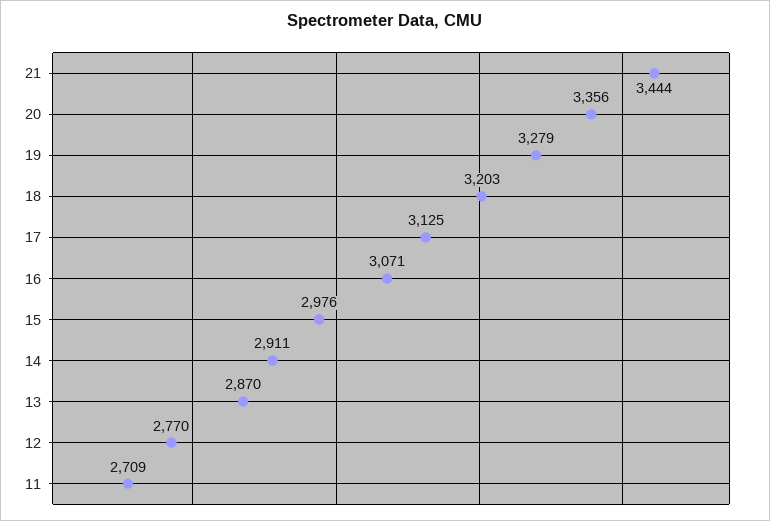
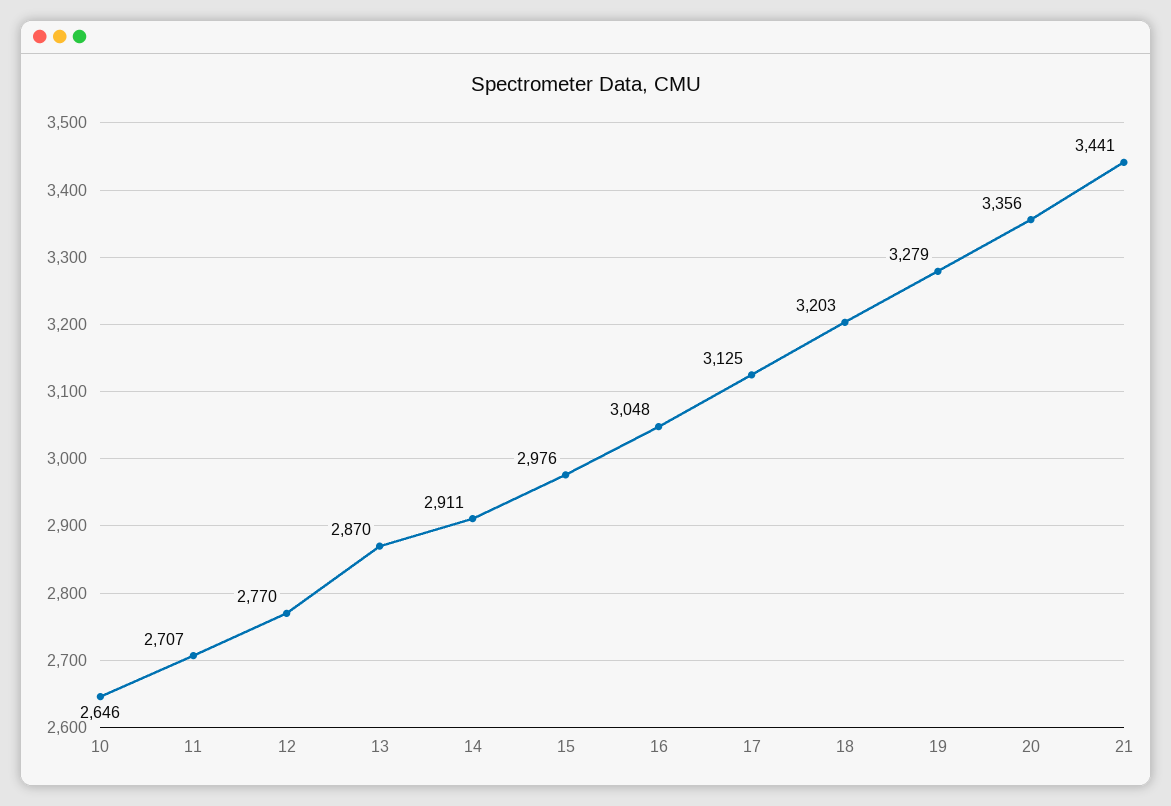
  {
-   "21": 3444,
+   "21": 3441,
    "20": 3356,
    "19": 3279,
    "18": 3203,
    "17": 3125,
-   "16": 3071,
+   "16": 3048,
    "15": 2976,
    "14": 2911,
    "13": 2870,
    "12": 2770,
-   "11": 2709
+   "11": 2707,
+   "10": 2646
  }

